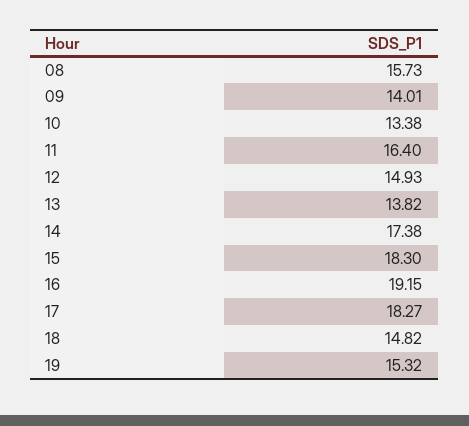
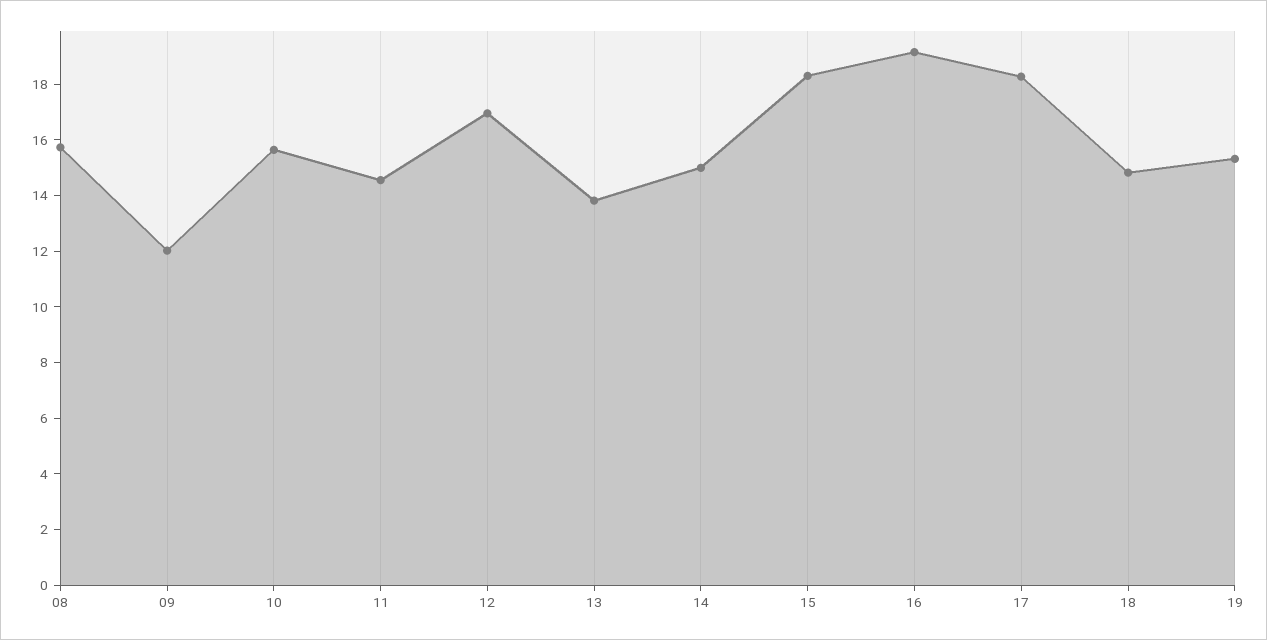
  {
    "08": 15.73,
-   "09": 14.01,
+   "09": 12,
-   "10": 13.38,
+   "10": 15.5,
-   "11": 16.4,
+   "11": 14.5,
-   "12": 14.93,
+   "12": 17,
    "13": 13.82,
-   "14": 17.38,
+   "14": 15,
    "15": 18.3,
    "16": 19.15,
    "17": 18.27,
    "18": 14.82,
    "19": 15.32
  }

